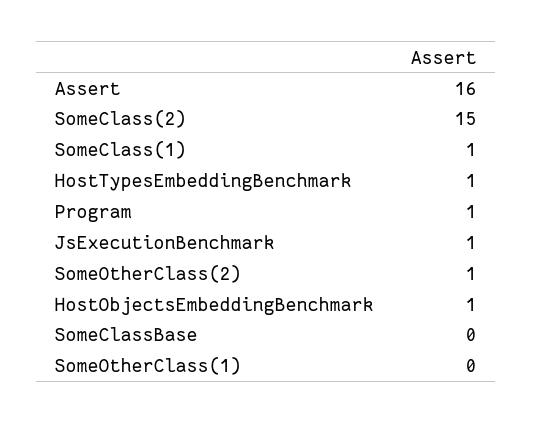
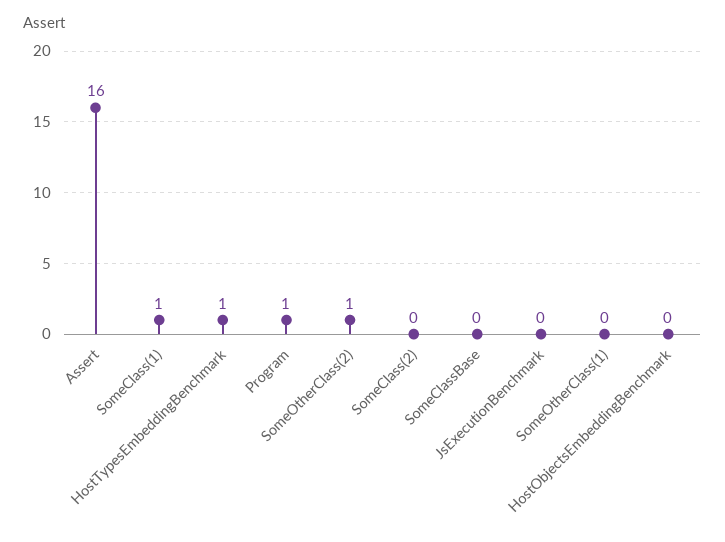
  {
    "Assert": 16,
-   "SomeClass(2)": 15,
+   "SomeClass(2)": 0,
    "SomeClass(1)": 1,
    "HostTypesEmbeddingBenchmark": 1,
    "Program": 1,
-   "JsExecutionBenchmark": 1,
+   "JsExecutionBenchmark": 0,
    "SomeOtherClass(2)": 1,
-   "HostObjectsEmbeddingBenchmark": 1,
+   "HostObjectsEmbeddingBenchmark": 0,
    "SomeClassBase": 0,
    "SomeOtherClass(1)": 0
  }

